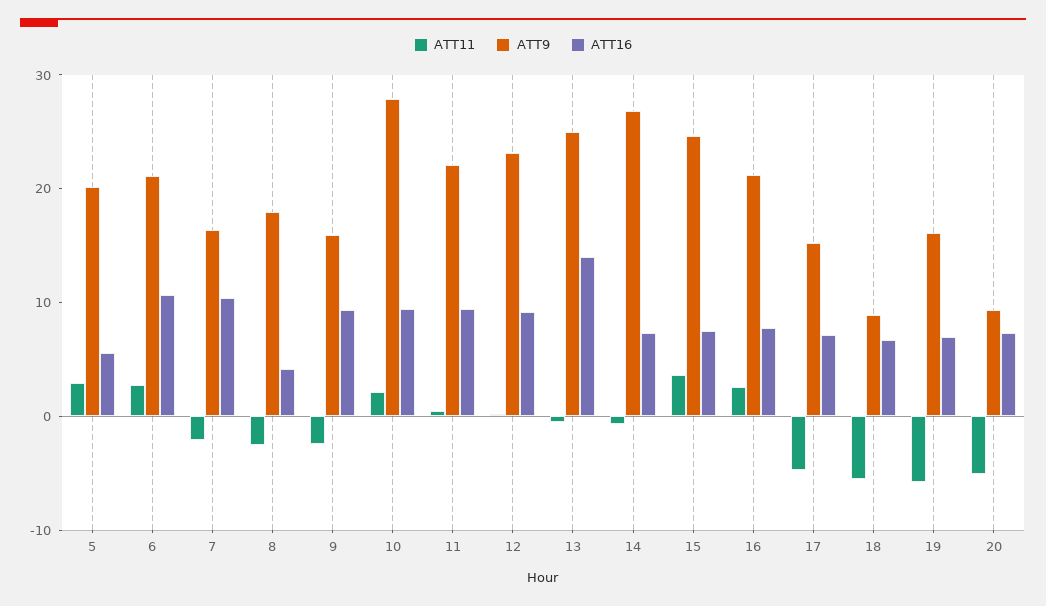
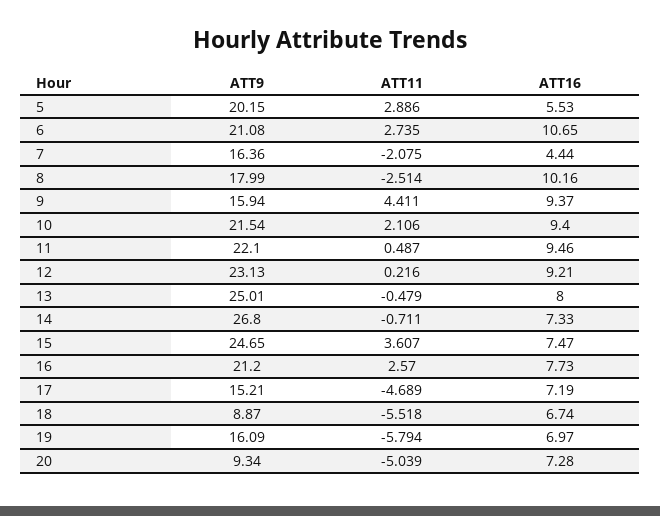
  {
    "ATT11": {
      "5": 2.886,
      "6": 2.735,
      "7": -2.075,
      "8": -2.514,
-     "9": -2,
+     "9": 4.411,
      "10": 2.106,
      "11": 0.487,
      "12": 0.216,
      "13": -0.479,
      "14": -0.711,
      "15": 3.607,
      "16": 2.57,
      "17": -4.689,
      "18": -5.518,
      "19": -5.794,
      "20": -5.039
    },
    "ATT9": {
      "5": 20.15,
      "6": 21.08,
      "7": 16.36,
      "8": 17.99,
      "9": 15.94,
-     "10": 28,
+     "10": 21.54,
      "11": 22.1,
      "12": 23.13,
      "13": 25.01,
      "14": 26.8,
      "15": 24.65,
      "16": 21.2,
      "17": 15.21,
      "18": 8.87,
      "19": 16.09,
      "20": 9.34
    },
    "ATT16": {
      "5": 5.53,
      "6": 10.65,
-     "7": 10,
+     "7": 4.44,
-     "8": 4,
+     "8": 10.16,
      "9": 9.37,
      "10": 9.4,
      "11": 9.46,
      "12": 9.21,
-     "13": 14,
+     "13": 8,
      "14": 7.33,
      "15": 7.47,
      "16": 7.73,
      "17": 7.19,
      "18": 6.74,
      "19": 6.97,
      "20": 7.28
    }
  }

